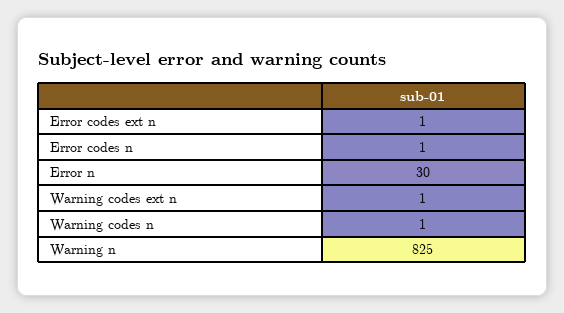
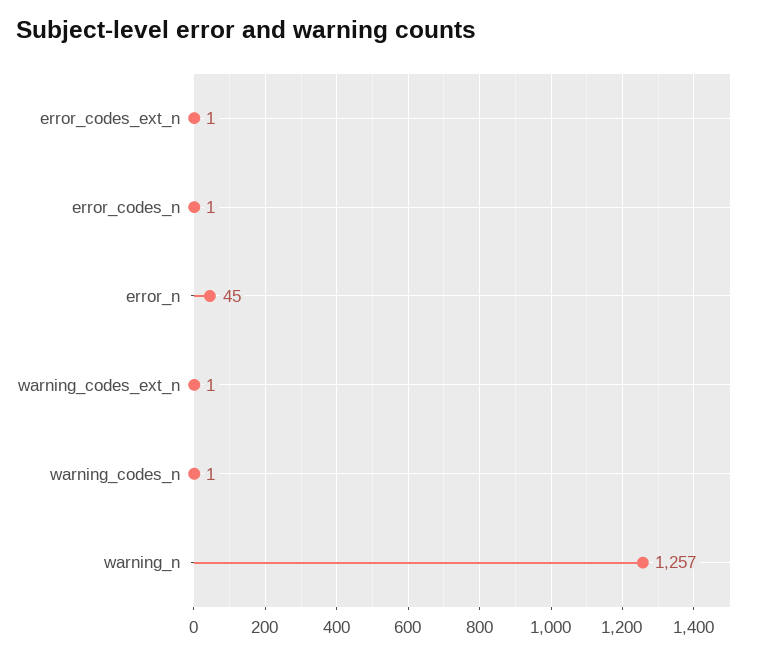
  {
    "Error codes ext n": 1,
    "Error codes n": 1,
-   "Error n": 30,
+   "Error n": 45,
    "Warning codes ext n": 1,
    "Warning codes n": 1,
-   "Warning n": 825
+   "Warning n": 1257
  }

